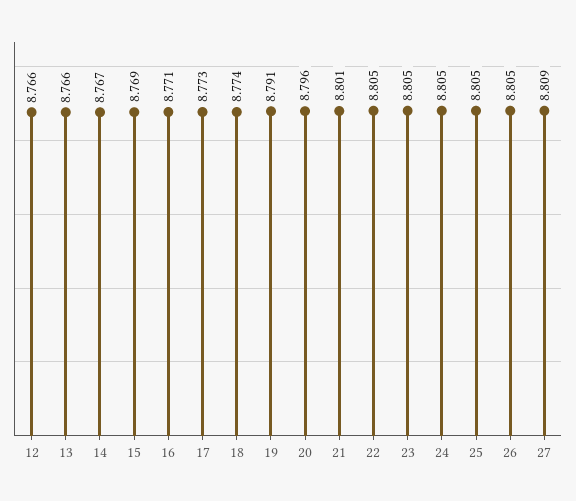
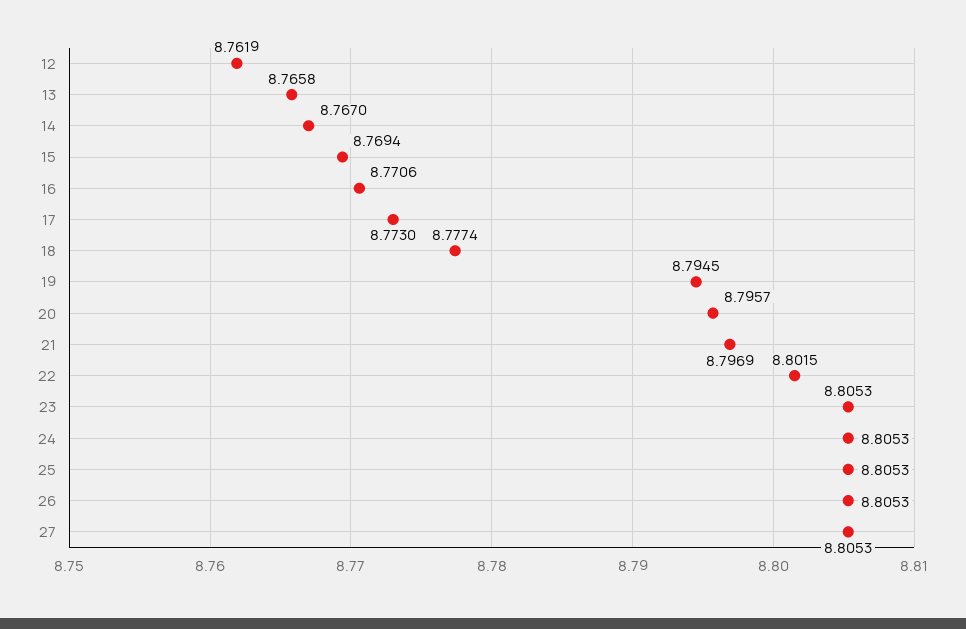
  {
-   "12": 8.766,
+   "12": 8.7619,
    "13": 8.7658,
    "14": 8.767,
    "15": 8.7694,
    "16": 8.7706,
    "17": 8.773,
-   "18": 8.774,
+   "18": 8.7774,
-   "19": 8.791,
+   "19": 8.7945,
    "20": 8.7957,
-   "21": 8.801,
+   "21": 8.7969,
-   "22": 8.805,
+   "22": 8.8015,
    "23": 8.8053,
    "24": 8.8053,
    "25": 8.8053,
    "26": 8.8053,
-   "27": 8.809
+   "27": 8.8053
  }

